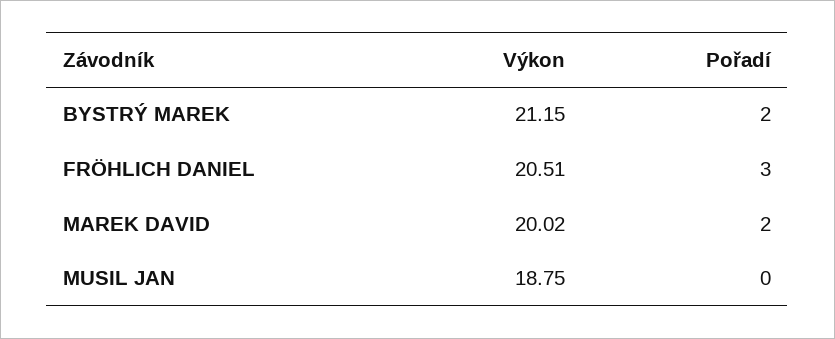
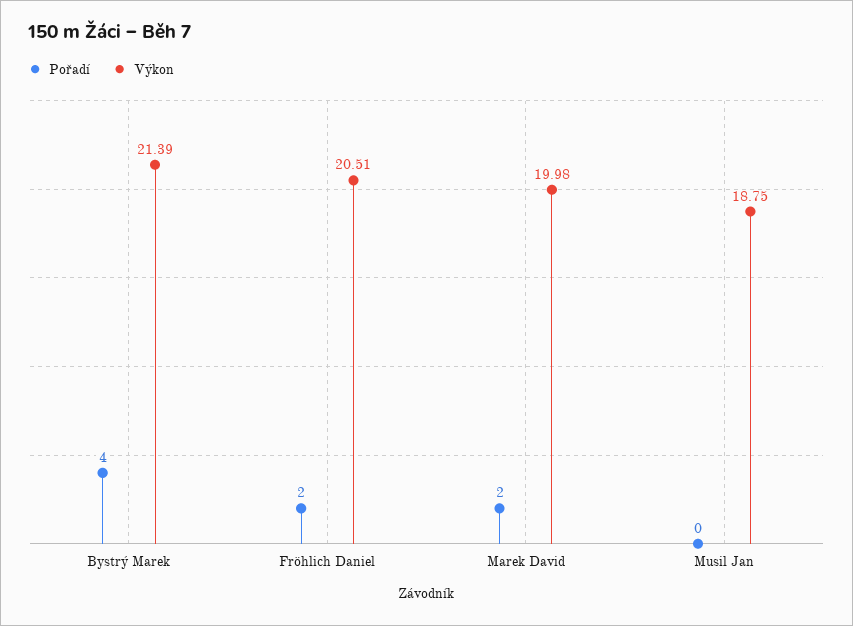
  {
    "Výkon": {
-     "BYSTRÝ MAREK": 21.15,
+     "BYSTRÝ MAREK": 21.39,
      "FRÖHLICH DANIEL": 20.51,
-     "MAREK DAVID": 20.02,
+     "MAREK DAVID": 19.98,
      "MUSIL JAN": 18.75
    },
    "Pořadí": {
-     "BYSTRÝ MAREK": 2,
+     "BYSTRÝ MAREK": 4,
-     "FRÖHLICH DANIEL": 3,
+     "FRÖHLICH DANIEL": 2,
      "MAREK DAVID": 2,
      "MUSIL JAN": 0
    }
  }

